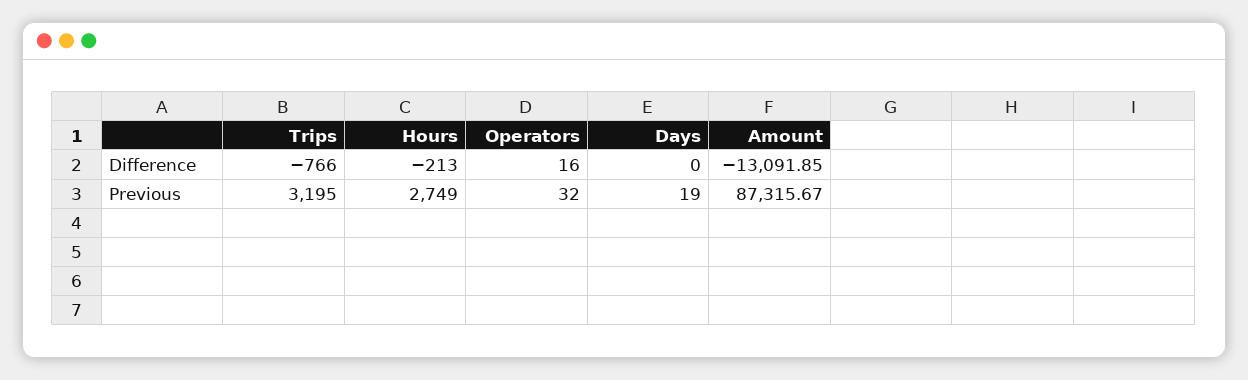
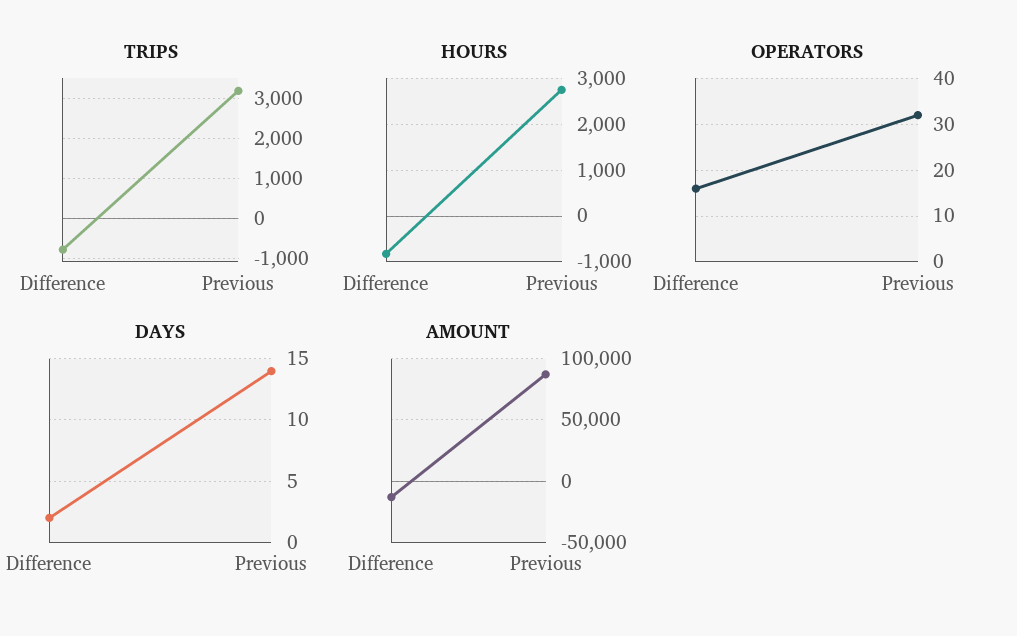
  {
    "Trips": {
      "Difference": -766,
      "Previous": 3195
    },
    "Hours": {
-     "Difference": -213,
+     "Difference": -800,
      "Previous": 2749
    },
    "Operators": {
      "Difference": 16,
      "Previous": 32
    },
    "Days": {
-     "Difference": 0,
+     "Difference": 2,
-     "Previous": 19
+     "Previous": 14
    },
    "Amount": {
      "Difference": -13091.85,
      "Previous": 87315.67
    }
  }

